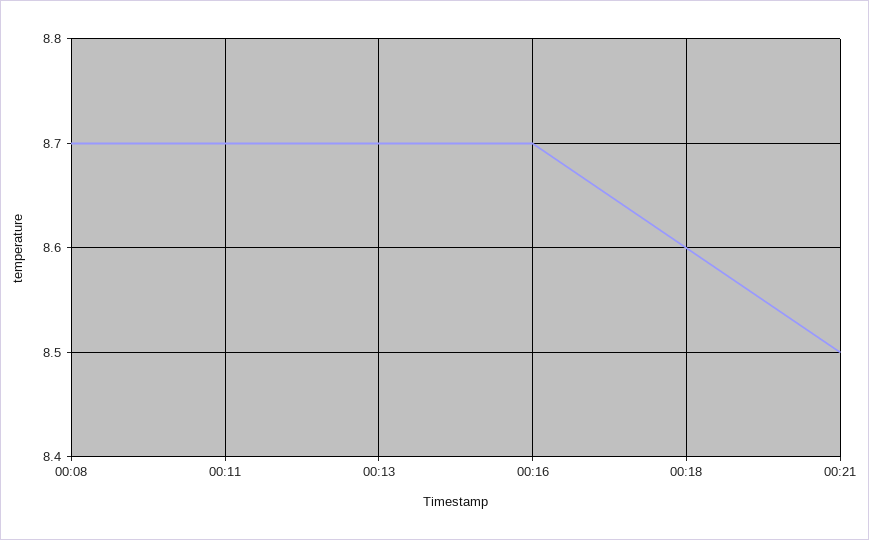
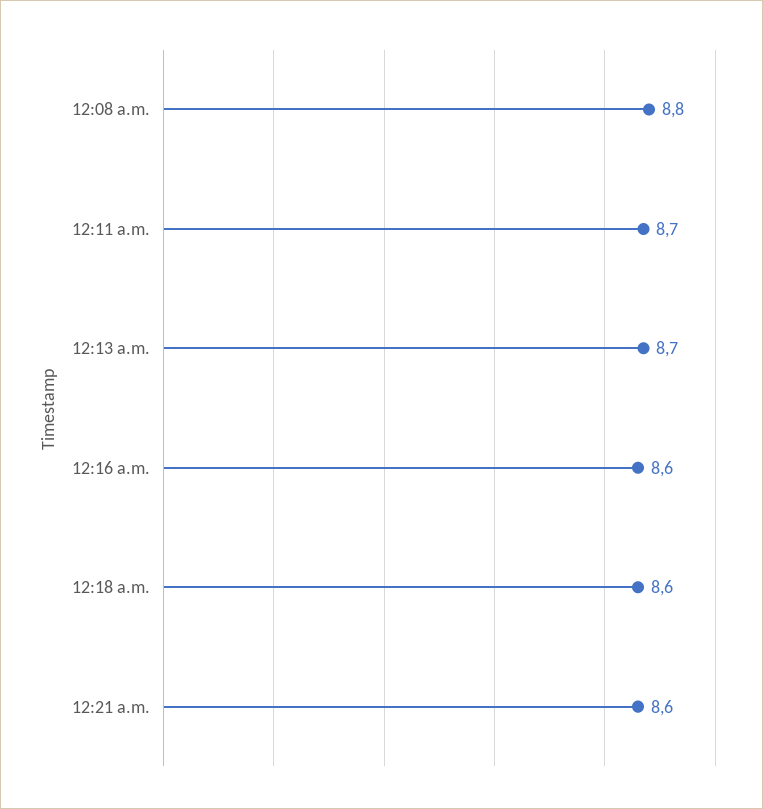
  {
-   "00:08": 8.7,
+   "00:08": 8.8,
    "00:11": 8.7,
    "00:13": 8.7,
-   "00:16": 8.7,
+   "00:16": 8.6,
    "00:18": 8.6,
-   "00:21": 8.5
+   "00:21": 8.6
  }

